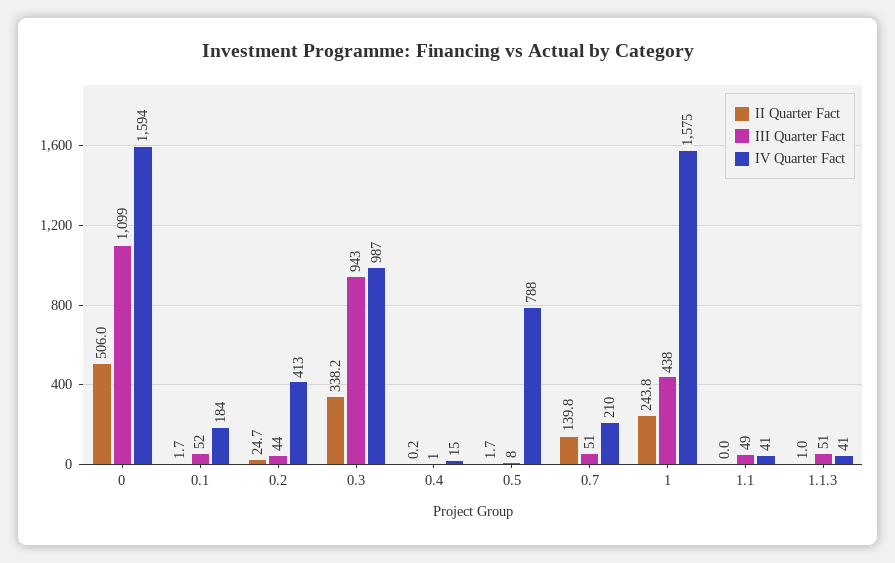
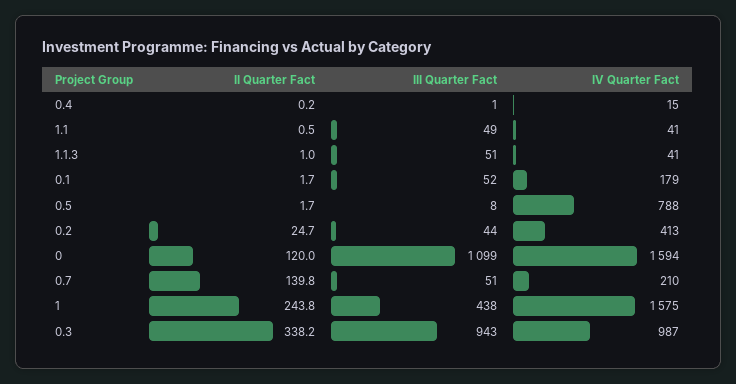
  {
    "II Quarter Fact": {
-     "0": 506,
+     "0": 120,
      "0.1": 1.7,
      "0.2": 24.7,
      "0.3": 338.2,
      "0.4": 0.2,
      "0.5": 1.7,
      "0.7": 139.8,
      "1": 243.8,
-     "1.1": 0,
+     "1.1": 0.5,
      "1.1.3": 1
    },
    "III Quarter Fact": {
      "0": 1099,
      "0.1": 52,
      "0.2": 44,
      "0.3": 943,
      "0.4": 1,
      "0.5": 8,
      "0.7": 51,
      "1": 438,
      "1.1": 49,
      "1.1.3": 51
    },
    "IV Quarter Fact": {
      "0": 1594,
-     "0.1": 184,
+     "0.1": 179,
      "0.2": 413,
      "0.3": 987,
      "0.4": 15,
      "0.5": 788,
      "0.7": 210,
      "1": 1575,
      "1.1": 41,
      "1.1.3": 41
    }
  }

